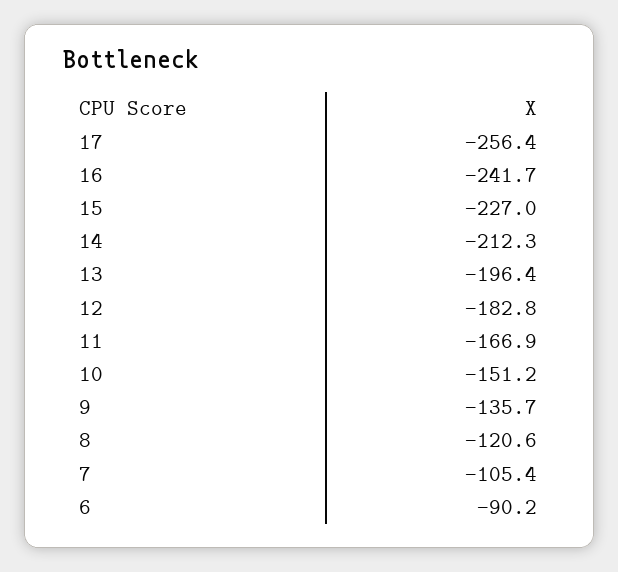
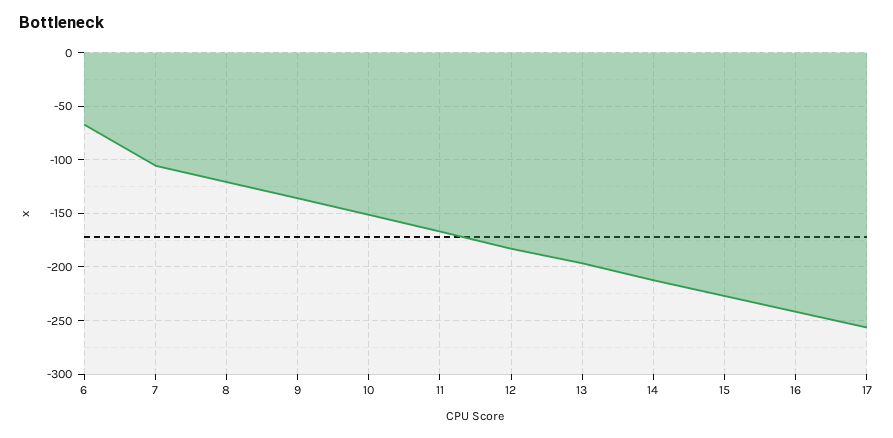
  {
    "17": -256.4,
    "16": -241.7,
    "15": -227,
    "14": -212.3,
    "13": -196.4,
    "12": -182.8,
    "11": -166.9,
    "10": -151.2,
    "9": -135.7,
    "8": -120.6,
    "7": -105.4,
-   "6": -90.2
+   "6": -70
  }

